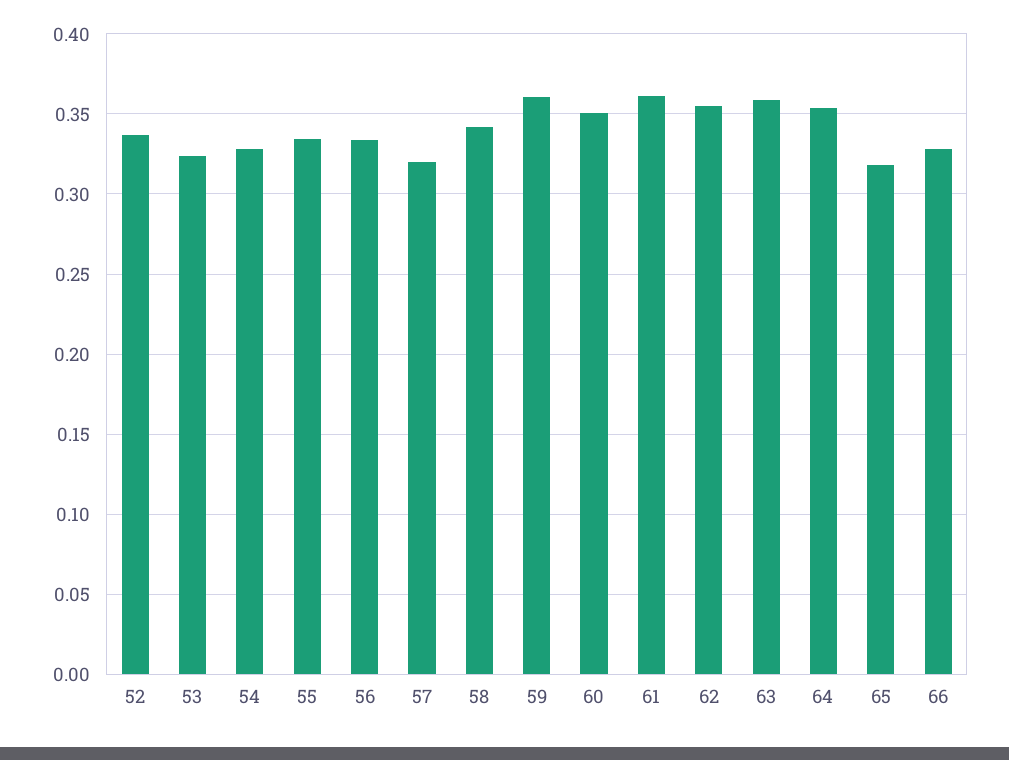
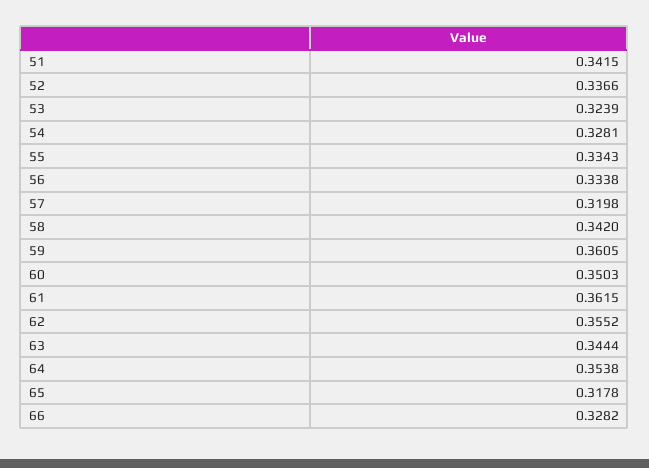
  {
    "52": 0.3366,
    "53": 0.3239,
    "54": 0.3281,
    "55": 0.3343,
    "56": 0.3338,
    "57": 0.3198,
    "58": 0.342,
    "59": 0.3605,
    "60": 0.3503,
    "61": 0.3615,
    "62": 0.3552,
-   "63": 0.36,
+   "63": 0.3444,
    "64": 0.3538,
    "65": 0.3178,
-   "66": 0.3282
+   "66": 0.3282,
+   "51": 0.3415
  }

